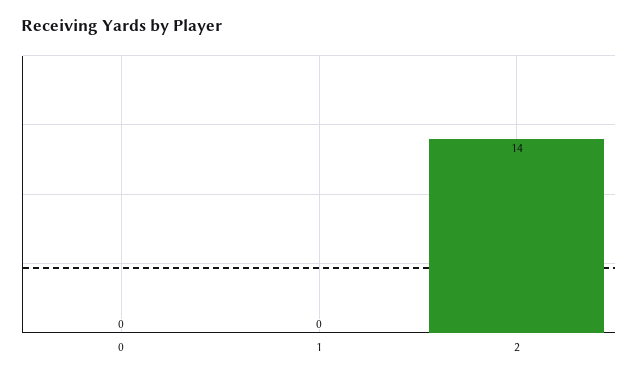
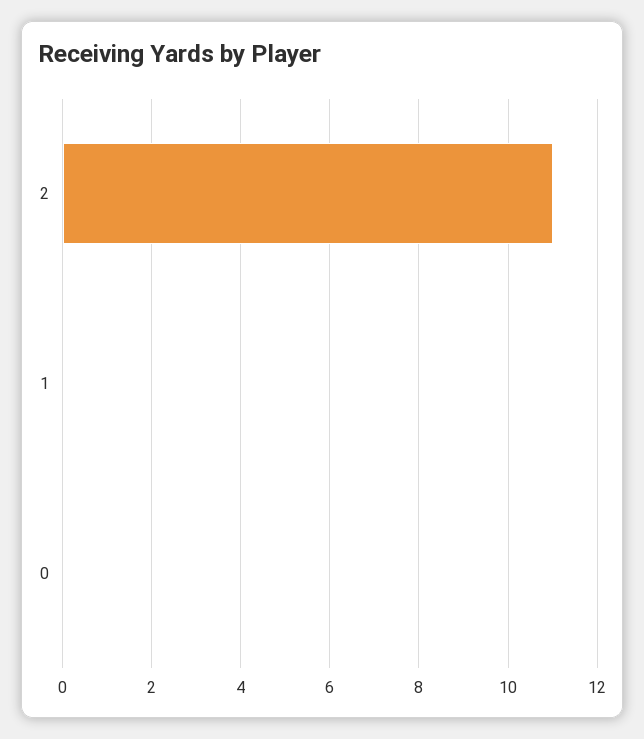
  {
    "0": 0,
    "1": 0,
-   "2": 14
+   "2": 11
  }

